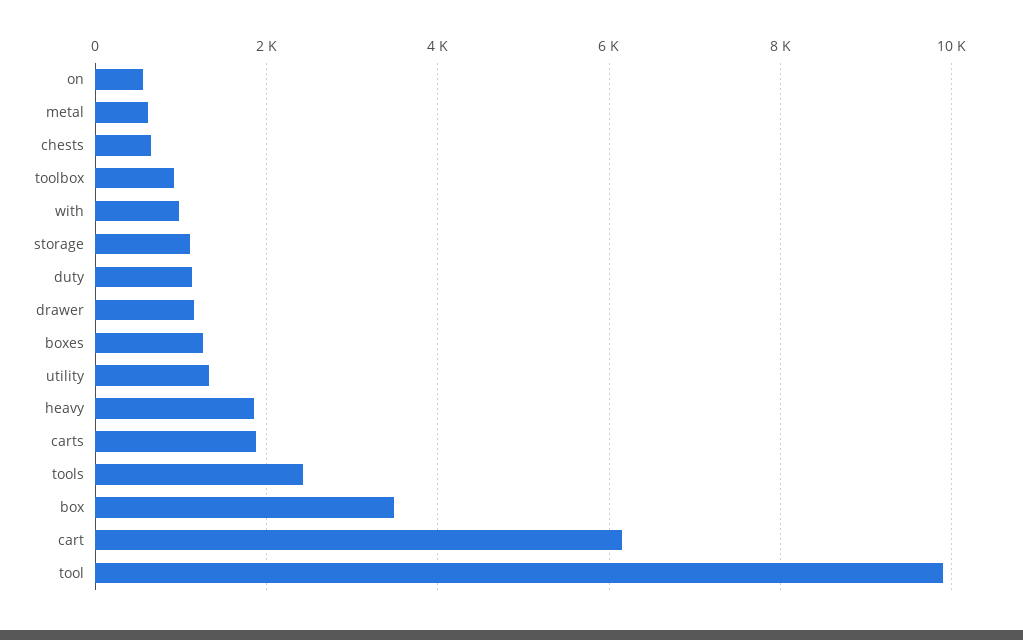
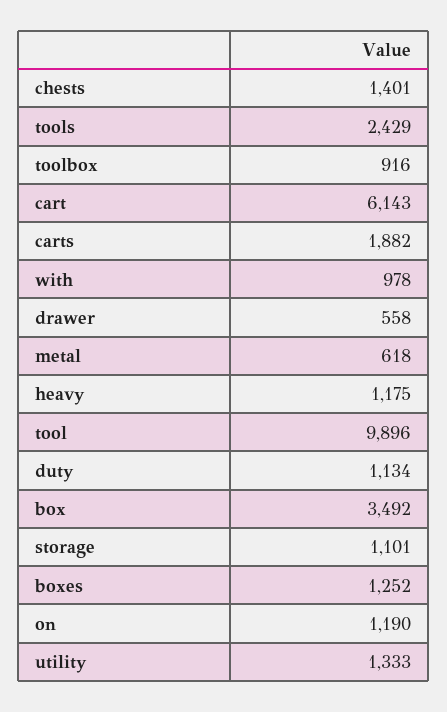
  {
-   "on": 600,
+   "on": 1190,
    "metal": 618,
-   "chests": 600,
+   "chests": 1401,
    "toolbox": 916,
    "with": 978,
    "storage": 1101,
    "duty": 1134,
-   "drawer": 1200,
+   "drawer": 558,
    "boxes": 1252,
    "utility": 1333,
-   "heavy": 1800,
+   "heavy": 1175,
    "carts": 1882,
    "tools": 2429,
    "box": 3492,
    "cart": 6143,
    "tool": 9896
  }

